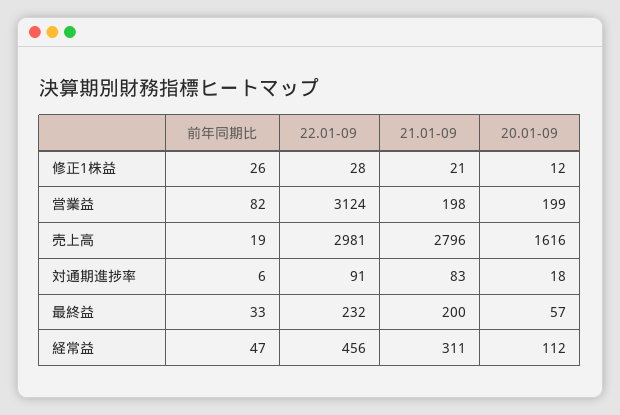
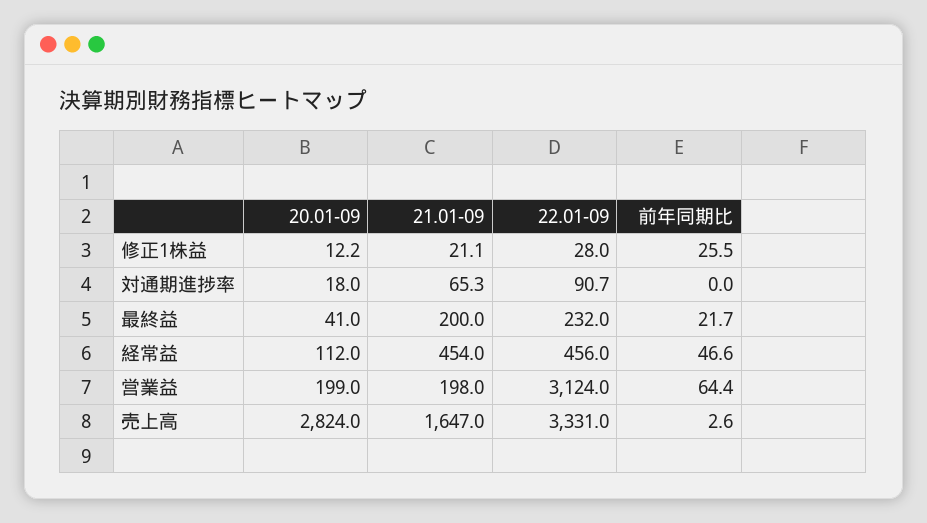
  {
    "前年同期比": {
      "修正1株益": 25.5,
-     "営業益": 82,
+     "営業益": 64.4,
-     "売上高": 19,
+     "売上高": 2.6,
-     "対通期進捗率": 6,
+     "対通期進捗率": 0,
-     "最終益": 33,
+     "最終益": 21.7,
      "経常益": 46.6
    },
    "22.01-09": {
      "修正1株益": 28,
      "営業益": 3124,
-     "売上高": 2981,
+     "売上高": 3331,
      "対通期進捗率": 90.7,
      "最終益": 232,
      "経常益": 456
    },
    "21.01-09": {
      "修正1株益": 21.1,
      "営業益": 198,
-     "売上高": 2796,
+     "売上高": 1647,
-     "対通期進捗率": 83,
+     "対通期進捗率": 65.3,
      "最終益": 200,
-     "経常益": 311
+     "経常益": 454
    },
    "20.01-09": {
      "修正1株益": 12.2,
      "営業益": 199,
-     "売上高": 1616,
+     "売上高": 2824,
      "対通期進捗率": 18,
-     "最終益": 57,
+     "最終益": 41,
      "経常益": 112
    }
  }

